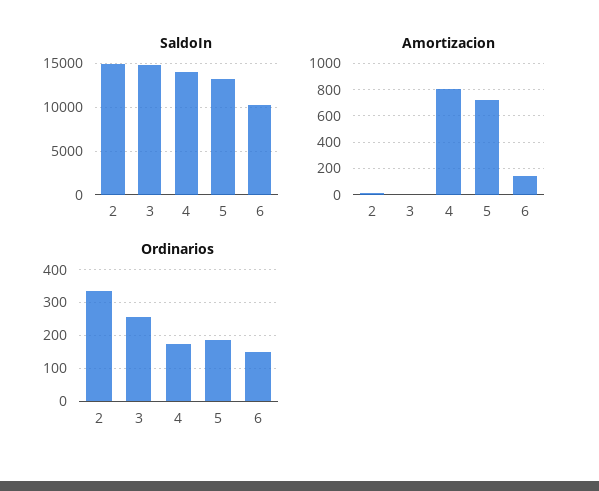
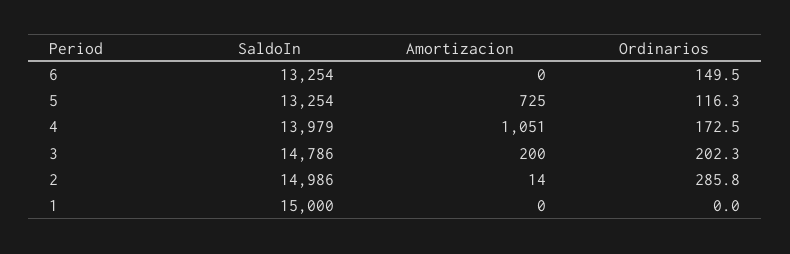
  {
    "SaldoIn": {
      "2": 14986,
      "3": 14786,
      "4": 13979,
      "5": 13254,
-     "6": 10000
+     "6": 13254,
+     "1": 15000
    },
    "Amortizacion": {
      "2": 14,
-     "3": 0,
+     "3": 200,
-     "4": 800,
+     "4": 1051,
      "5": 725,
-     "6": 150
+     "6": 0,
+     "1": 0
    },
    "Ordinarios": {
-     "2": 340,
+     "2": 285.8,
-     "3": 260,
+     "3": 202.3,
      "4": 172.5,
-     "5": 180,
+     "5": 116.3,
-     "6": 149.5
+     "6": 149.5,
+     "1": 0
    }
  }

